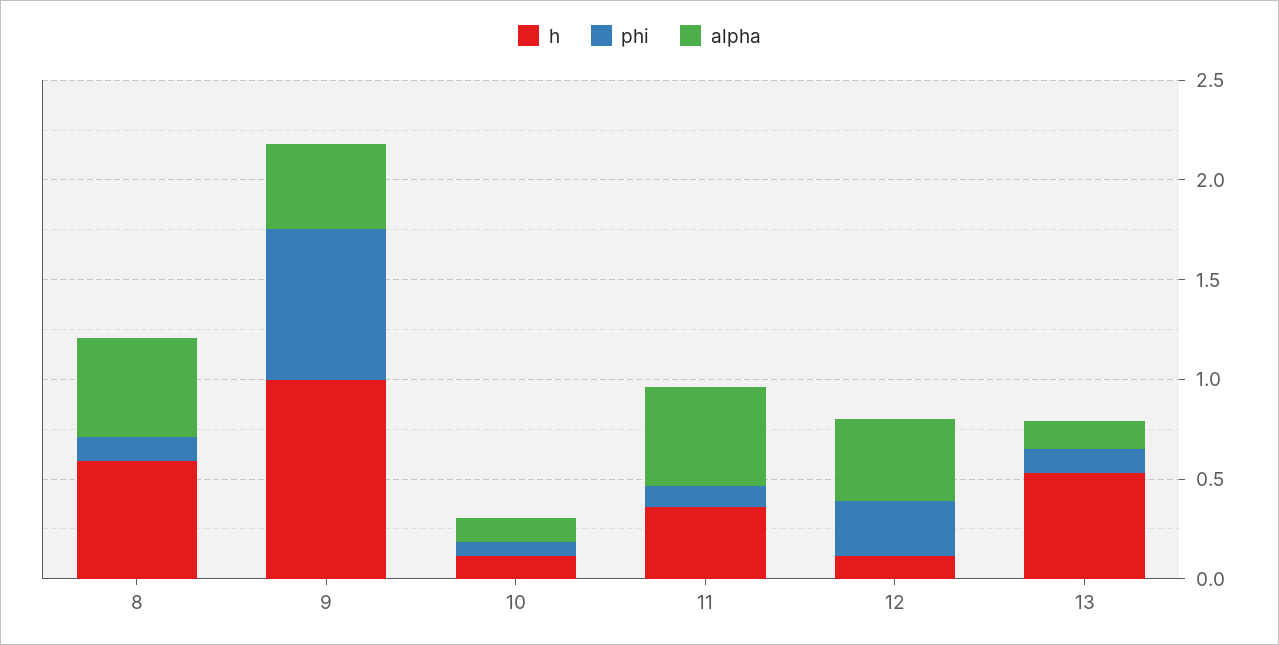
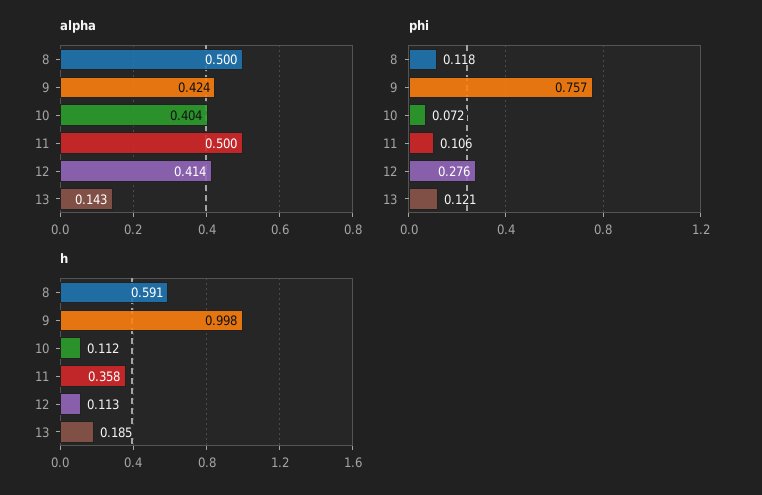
  {
    "h": {
      "8": 0.591,
      "9": 0.998,
      "10": 0.112,
      "11": 0.358,
      "12": 0.113,
-     "13": 0.5
+     "13": 0.185
    },
    "phi": {
      "8": 0.118,
      "9": 0.757,
      "10": 0.072,
      "11": 0.106,
      "12": 0.276,
      "13": 0.121
    },
    "alpha": {
      "8": 0.5,
      "9": 0.424,
-     "10": 0.1,
+     "10": 0.404,
      "11": 0.5,
      "12": 0.414,
      "13": 0.143
    }
  }

